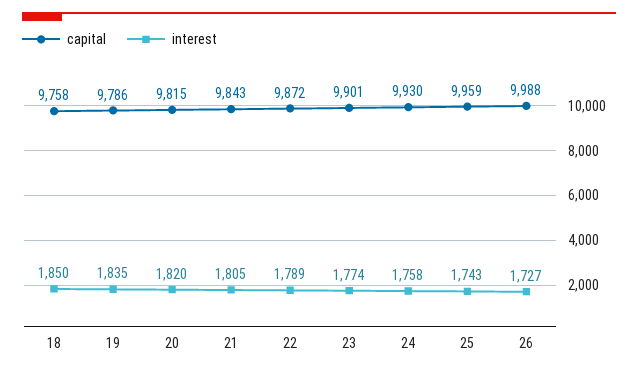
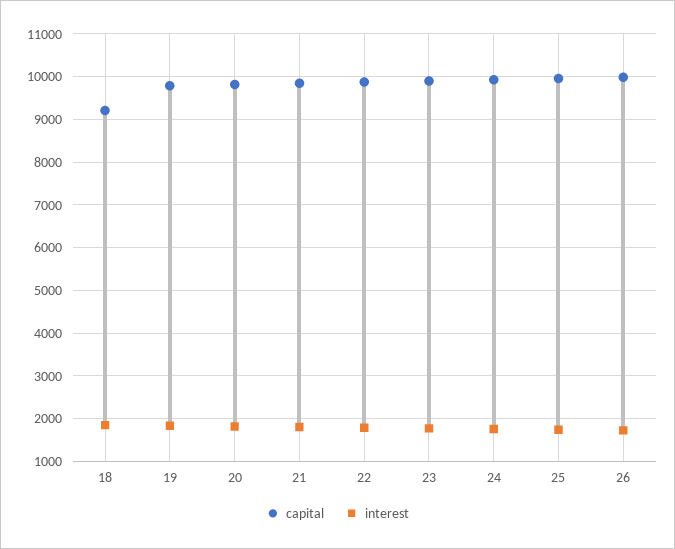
  {
    "capital": {
-     "18": 9758,
+     "18": 9200,
      "19": 9786,
      "20": 9815,
      "21": 9843,
      "22": 9872,
      "23": 9901,
      "24": 9930,
      "25": 9959,
      "26": 9988
    },
    "interest": {
      "18": 1850,
      "19": 1835,
      "20": 1820,
      "21": 1805,
      "22": 1789,
      "23": 1774,
      "24": 1758,
      "25": 1743,
      "26": 1727
    }
  }

